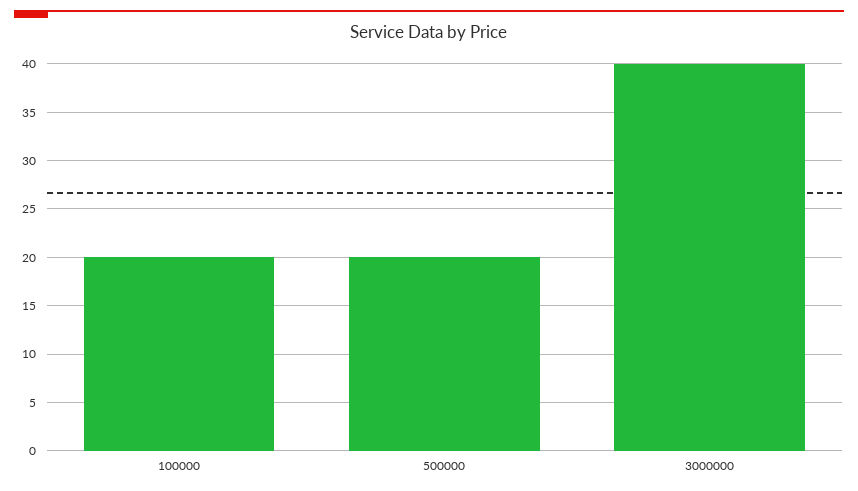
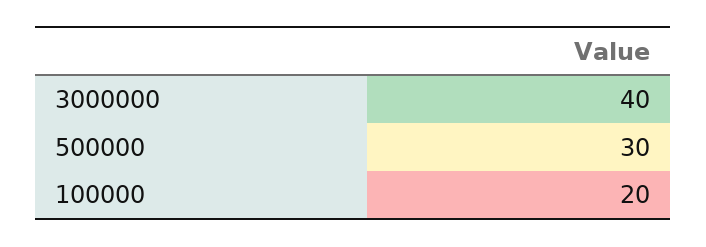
  {
    "100000": 20,
-   "500000": 20,
+   "500000": 30,
    "3000000": 40
  }

